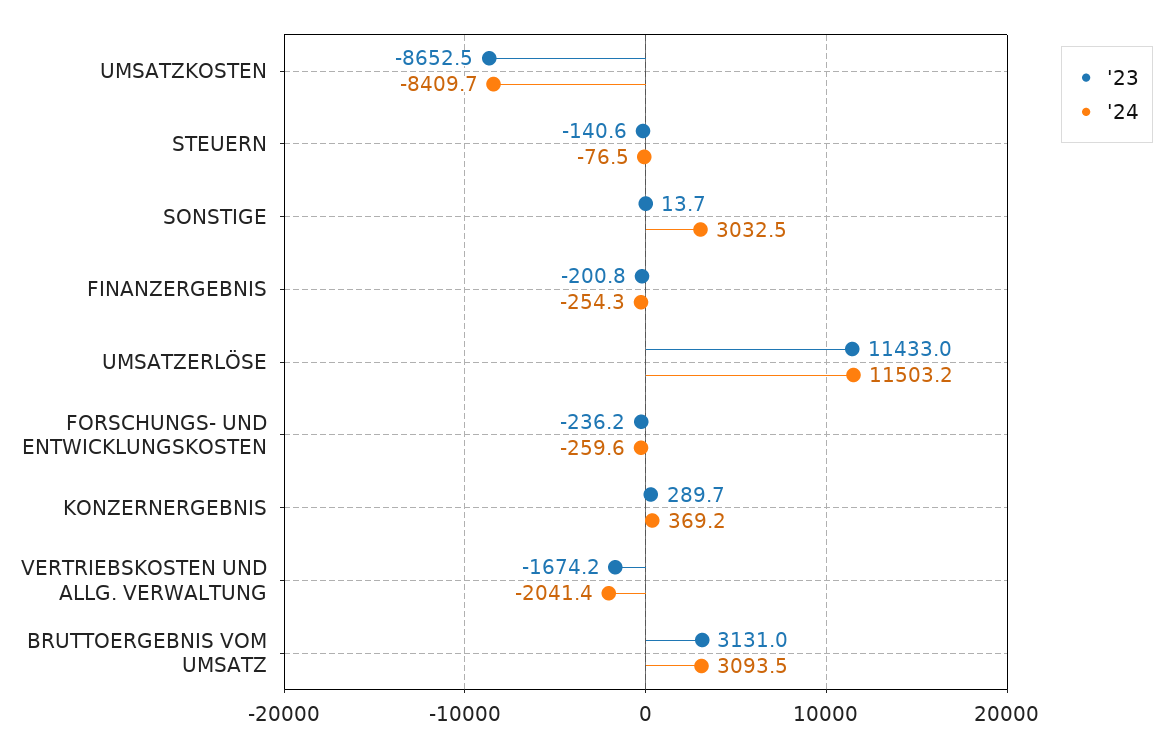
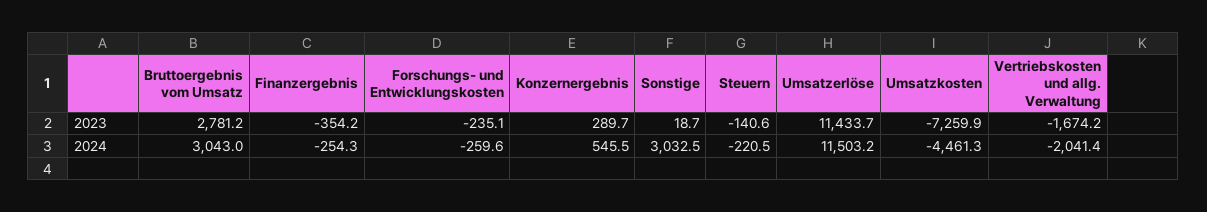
  {
    "'23": {
-     "UMSATZKOSTEN": -8652.5,
+     "UMSATZKOSTEN": -7259.9,
      "STEUERN": -140.6,
-     "SONSTIGE": 13.7,
+     "SONSTIGE": 18.7,
-     "FINANZERGEBNIS": -200.8,
+     "FINANZERGEBNIS": -354.2,
-     "UMSATZERLÖSE": 11433,
+     "UMSATZERLÖSE": 11433.7,
-     "FORSCHUNGS- UND ENTWICKLUNGSKOSTEN": -236.2,
+     "FORSCHUNGS- UND ENTWICKLUNGSKOSTEN": -235.1,
      "KONZERNERGEBNIS": 289.7,
      "VERTRIEBSKOSTEN UND ALLG. VERWALTUNG": -1674.2,
-     "BRUTTOERGEBNIS VOM UMSATZ": 3131
+     "BRUTTOERGEBNIS VOM UMSATZ": 2781.2
    },
    "'24": {
-     "UMSATZKOSTEN": -8409.7,
+     "UMSATZKOSTEN": -4461.3,
-     "STEUERN": -76.5,
+     "STEUERN": -220.5,
      "SONSTIGE": 3032.5,
      "FINANZERGEBNIS": -254.3,
      "UMSATZERLÖSE": 11503.2,
      "FORSCHUNGS- UND ENTWICKLUNGSKOSTEN": -259.6,
-     "KONZERNERGEBNIS": 369.2,
+     "KONZERNERGEBNIS": 545.5,
      "VERTRIEBSKOSTEN UND ALLG. VERWALTUNG": -2041.4,
-     "BRUTTOERGEBNIS VOM UMSATZ": 3093.5
+     "BRUTTOERGEBNIS VOM UMSATZ": 3043
    }
  }

